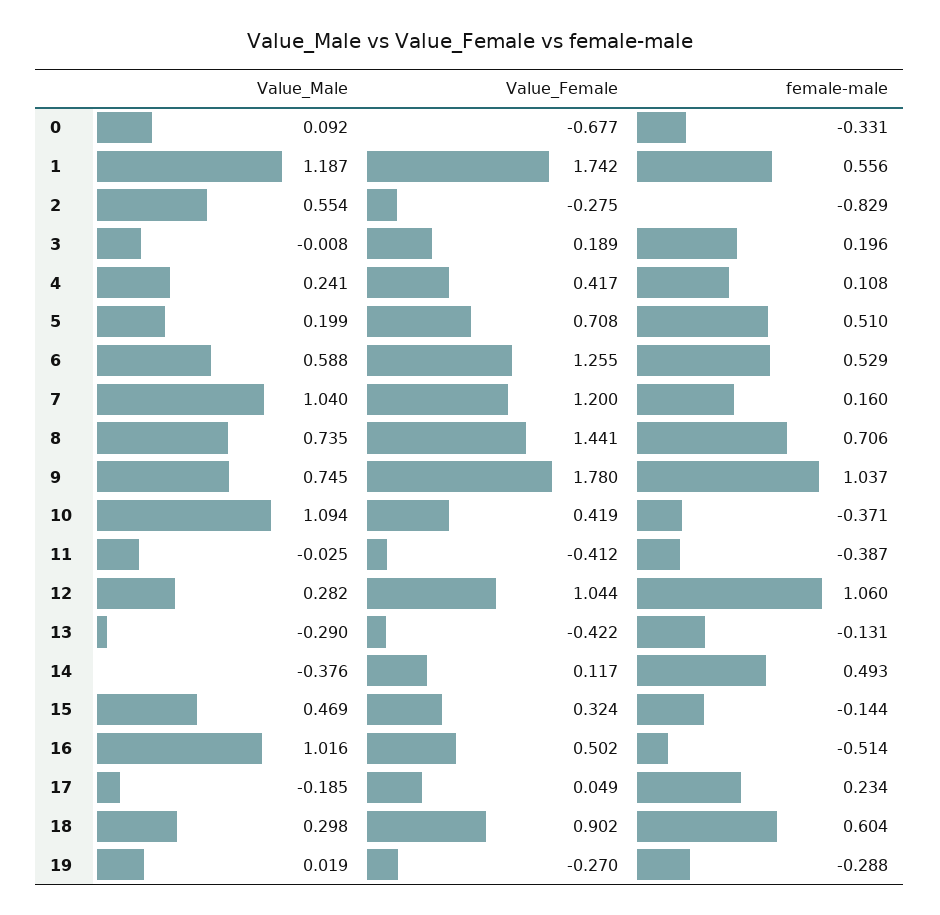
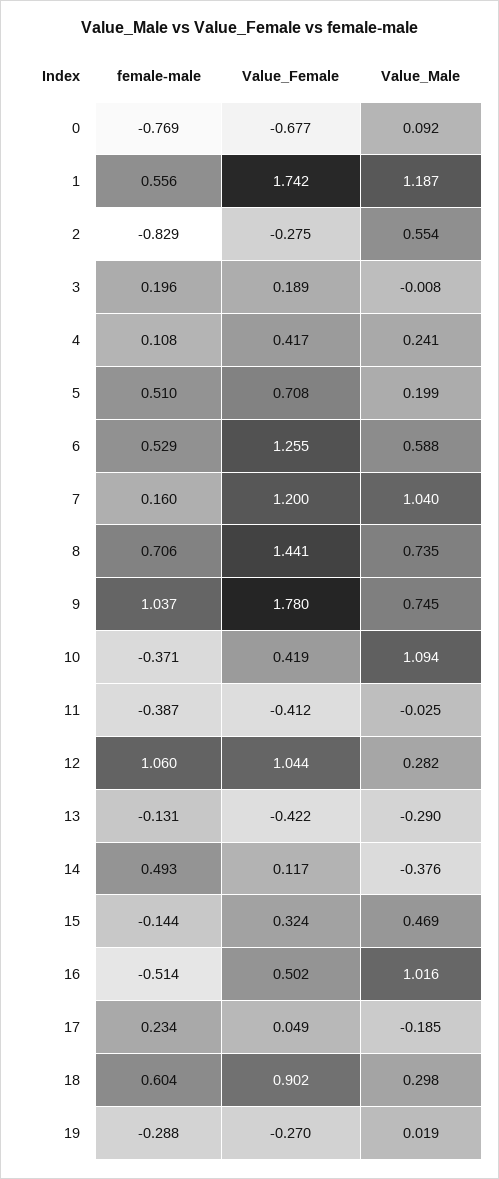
  {
    "Value_Male": {
      "0": 0.092,
      "1": 1.187,
      "2": 0.554,
      "3": -0.008,
      "4": 0.241,
      "5": 0.199,
      "6": 0.588,
      "7": 1.04,
      "8": 0.735,
      "9": 0.745,
      "10": 1.094,
      "11": -0.025,
      "12": 0.282,
      "13": -0.29,
      "14": -0.376,
      "15": 0.469,
      "16": 1.016,
      "17": -0.185,
      "18": 0.298,
      "19": 0.019
    },
    "Value_Female": {
      "0": -0.677,
      "1": 1.742,
      "2": -0.275,
      "3": 0.189,
      "4": 0.417,
      "5": 0.708,
      "6": 1.255,
      "7": 1.2,
      "8": 1.441,
      "9": 1.78,
      "10": 0.419,
      "11": -0.412,
      "12": 1.044,
      "13": -0.422,
      "14": 0.117,
      "15": 0.324,
      "16": 0.502,
      "17": 0.049,
      "18": 0.902,
      "19": -0.27
    },
    "female-male": {
-     "0": -0.331,
+     "0": -0.769,
      "1": 0.556,
      "2": -0.829,
      "3": 0.196,
      "4": 0.108,
      "5": 0.51,
      "6": 0.529,
      "7": 0.16,
      "8": 0.706,
      "9": 1.037,
      "10": -0.371,
      "11": -0.387,
      "12": 1.06,
      "13": -0.131,
      "14": 0.493,
      "15": -0.144,
      "16": -0.514,
      "17": 0.234,
      "18": 0.604,
      "19": -0.288
    }
  }

